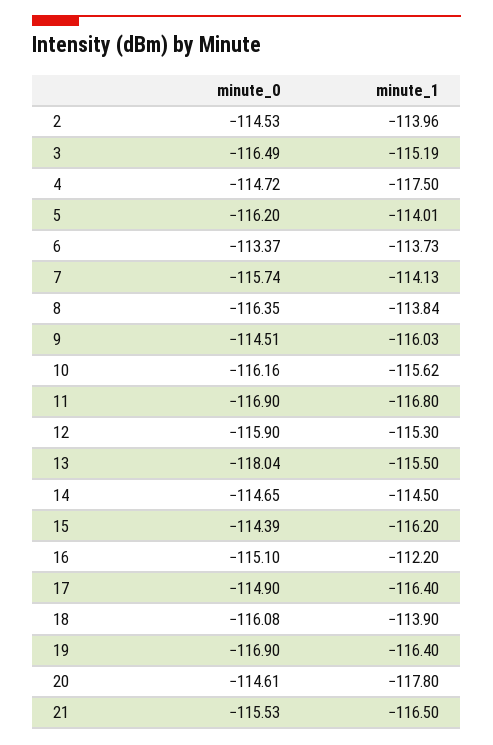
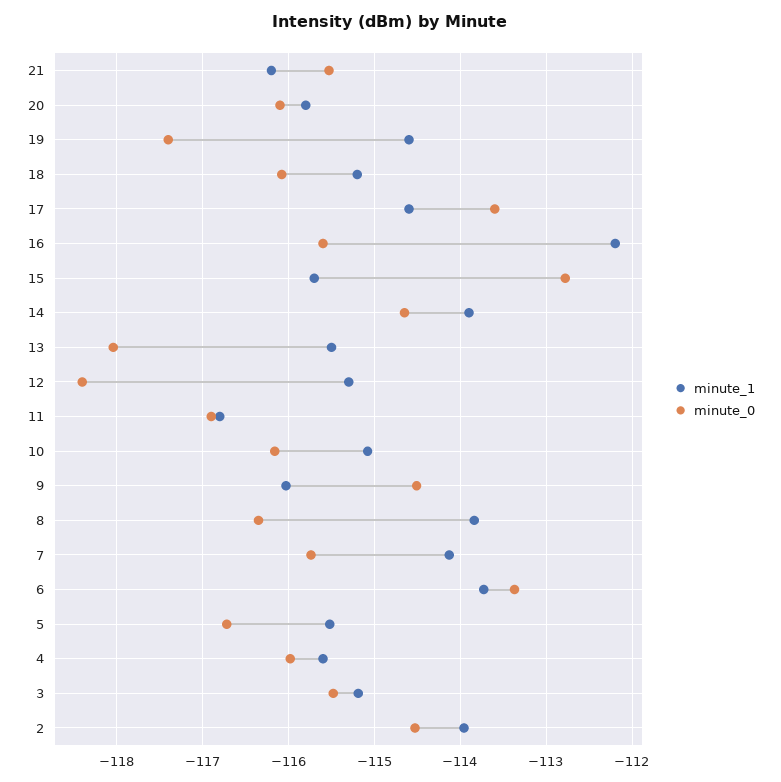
  {
    "minute_0": {
      "2": -114.53,
-     "3": -116.49,
+     "3": -115.5,
-     "4": -114.72,
+     "4": -116,
-     "5": -116.2,
+     "5": -116.7,
      "6": -113.37,
      "7": -115.74,
      "8": -116.35,
      "9": -114.51,
      "10": -116.16,
      "11": -116.9,
-     "12": -115.9,
+     "12": -118.4,
      "13": -118.04,
      "14": -114.65,
-     "15": -114.39,
+     "15": -112.8,
-     "16": -115.1,
+     "16": -115.6,
-     "17": -114.9,
+     "17": -113.6,
      "18": -116.08,
-     "19": -116.9,
+     "19": -117.4,
-     "20": -114.61,
+     "20": -116.1,
      "21": -115.53
    },
    "minute_1": {
      "2": -113.96,
      "3": -115.19,
-     "4": -117.5,
+     "4": -115.6,
-     "5": -114.01,
+     "5": -115.5,
      "6": -113.73,
      "7": -114.13,
      "8": -113.84,
      "9": -116.03,
-     "10": -115.62,
+     "10": -115.1,
      "11": -116.8,
      "12": -115.3,
      "13": -115.5,
-     "14": -114.5,
+     "14": -113.9,
-     "15": -116.2,
+     "15": -115.7,
      "16": -112.2,
-     "17": -116.4,
+     "17": -114.6,
-     "18": -113.9,
+     "18": -115.2,
-     "19": -116.4,
+     "19": -114.6,
-     "20": -117.8,
+     "20": -115.8,
-     "21": -116.5
+     "21": -116.2
    }
  }

